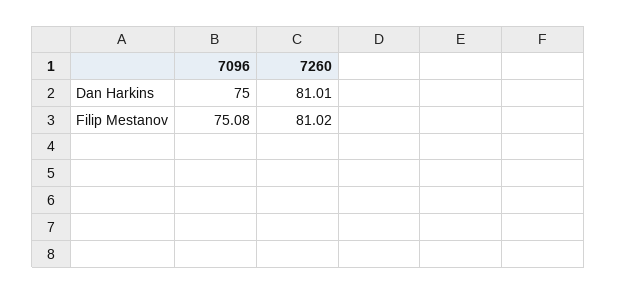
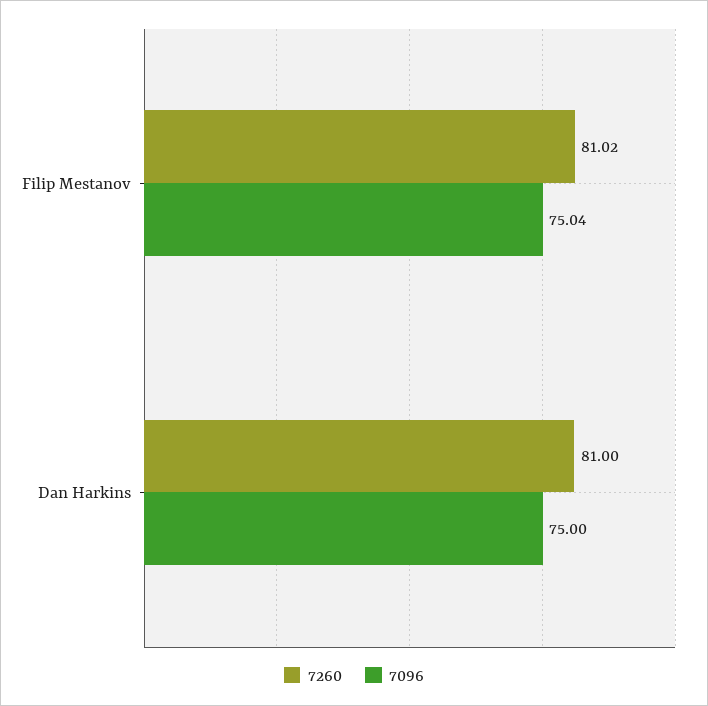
  {
    "7096": {
      "Dan Harkins": 75,
-     "Filip Mestanov": 75.08
+     "Filip Mestanov": 75.04
    },
    "7260": {
-     "Dan Harkins": 81.01,
+     "Dan Harkins": 81,
      "Filip Mestanov": 81.02
    }
  }

